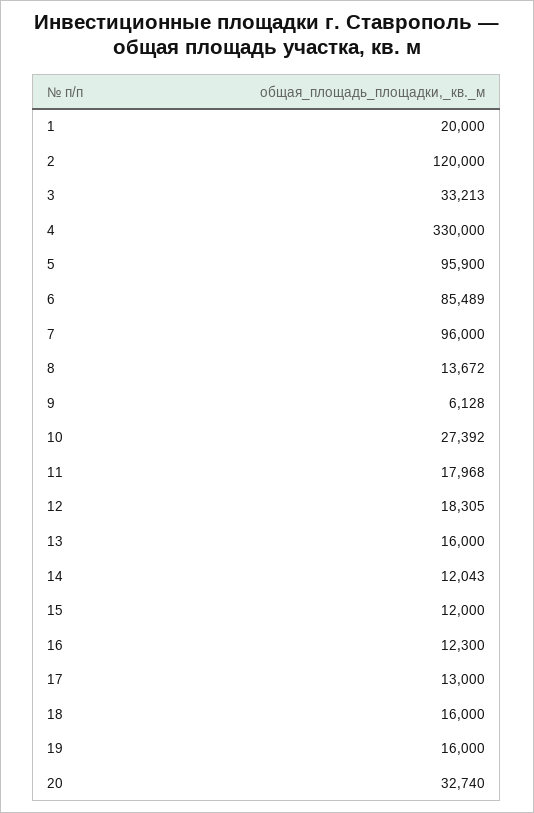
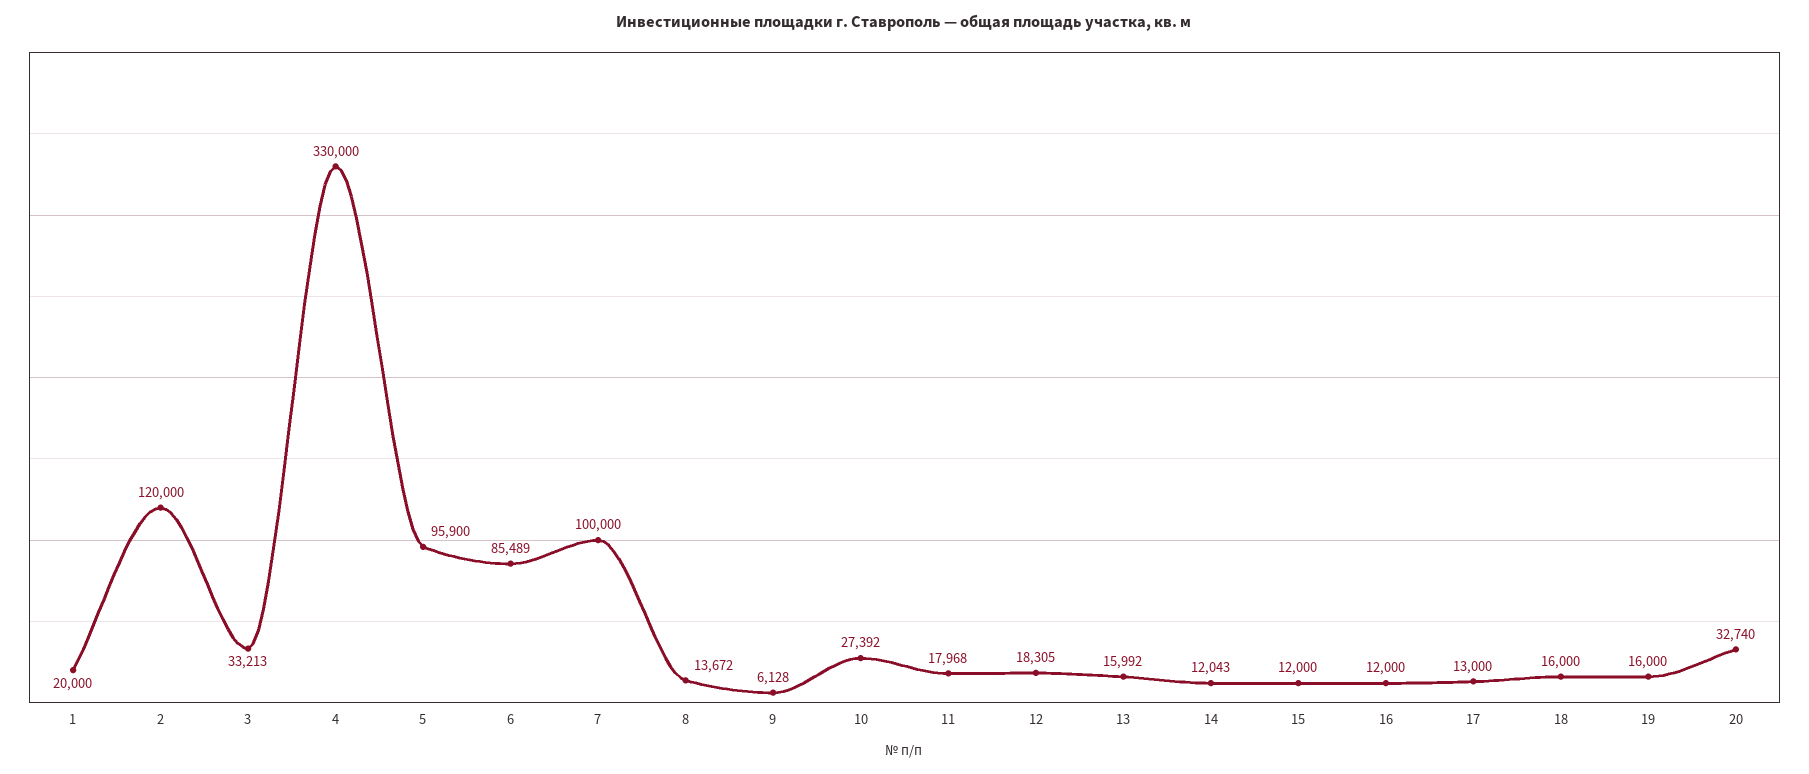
  {
    "1": 20000,
    "2": 120000,
    "3": 33213,
    "4": 330000,
    "5": 95900,
    "6": 85489,
-   "7": 96000,
+   "7": 100000,
    "8": 13672,
    "9": 6128,
    "10": 27392,
    "11": 17968,
    "12": 18305,
-   "13": 16000,
+   "13": 15992,
    "14": 12043,
    "15": 12000,
-   "16": 12300,
+   "16": 12000,
    "17": 13000,
    "18": 16000,
    "19": 16000,
    "20": 32740
  }

